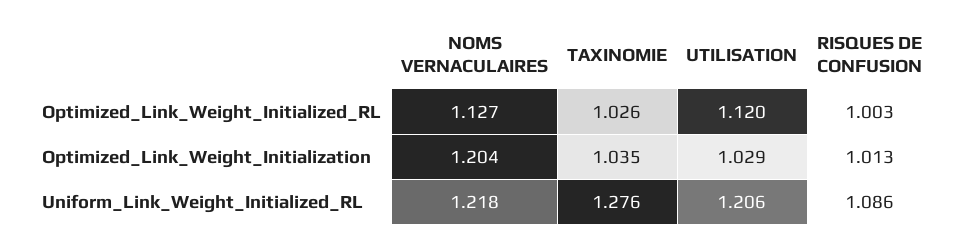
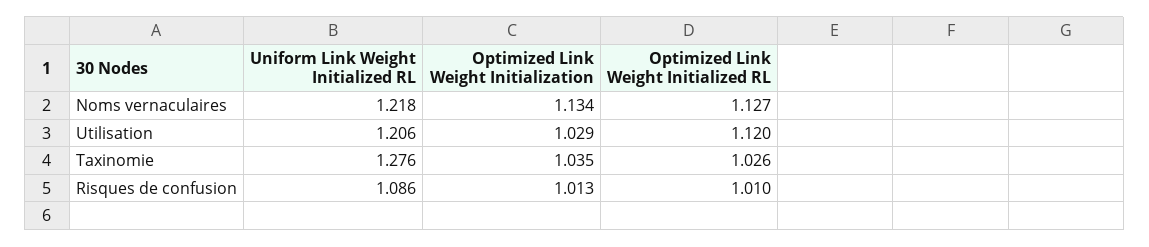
  {
    "NOMS VERNACULAIRES": {
      "Optimized_Link_Weight_Initialized_RL": 1.127,
-     "Optimized_Link_Weight_Initialization": 1.204,
+     "Optimized_Link_Weight_Initialization": 1.134,
      "Uniform_Link_Weight_Initialized_RL": 1.218
    },
    "TAXINOMIE": {
      "Optimized_Link_Weight_Initialized_RL": 1.026,
      "Optimized_Link_Weight_Initialization": 1.035,
      "Uniform_Link_Weight_Initialized_RL": 1.276
    },
    "UTILISATION": {
      "Optimized_Link_Weight_Initialized_RL": 1.12,
      "Optimized_Link_Weight_Initialization": 1.029,
      "Uniform_Link_Weight_Initialized_RL": 1.206
    },
    "RISQUES DE CONFUSION": {
-     "Optimized_Link_Weight_Initialized_RL": 1.003,
+     "Optimized_Link_Weight_Initialized_RL": 1.01,
      "Optimized_Link_Weight_Initialization": 1.013,
      "Uniform_Link_Weight_Initialized_RL": 1.086
    }
  }

